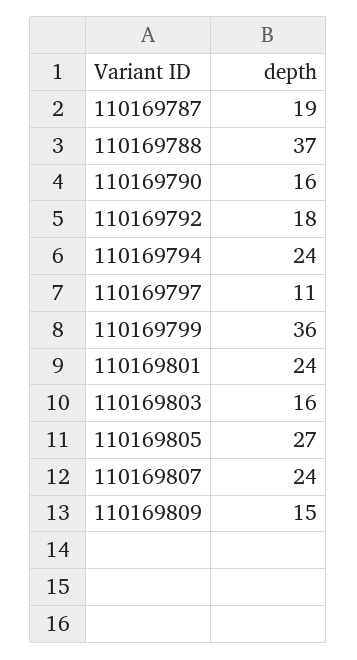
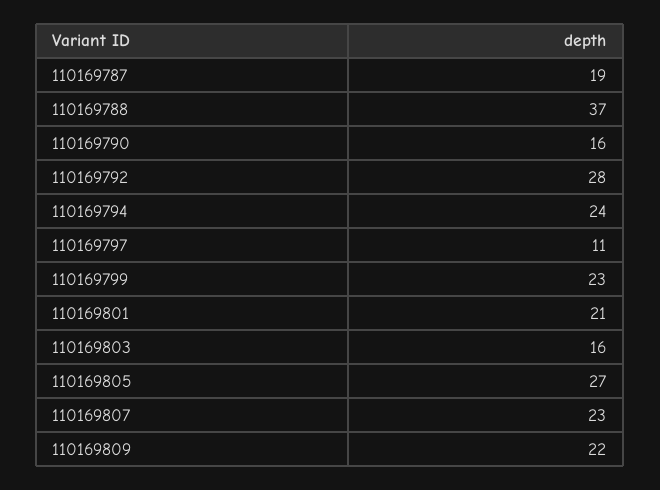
  {
    "110169787": 19,
    "110169788": 37,
    "110169790": 16,
-   "110169792": 18,
+   "110169792": 28,
    "110169794": 24,
    "110169797": 11,
-   "110169799": 36,
+   "110169799": 23,
-   "110169801": 24,
+   "110169801": 21,
    "110169803": 16,
    "110169805": 27,
-   "110169807": 24,
+   "110169807": 23,
-   "110169809": 15
+   "110169809": 22
  }

